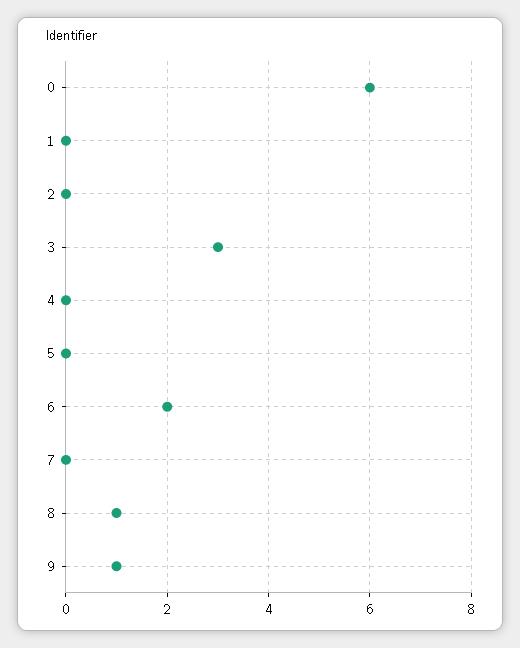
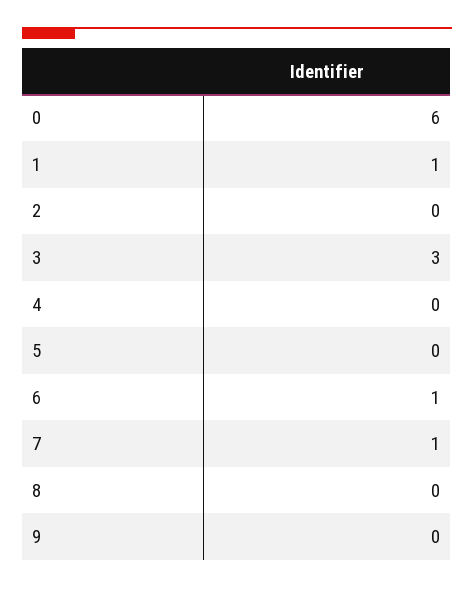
  {
    "0": 6,
-   "1": 0,
+   "1": 1,
    "2": 0,
    "3": 3,
    "4": 0,
    "5": 0,
-   "6": 2,
+   "6": 1,
-   "7": 0,
+   "7": 1,
-   "8": 1,
+   "8": 0,
-   "9": 1
+   "9": 0
  }

